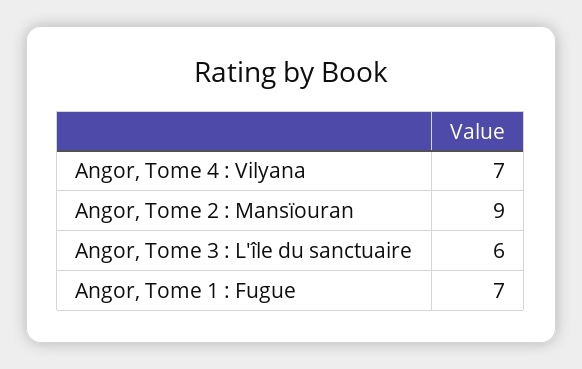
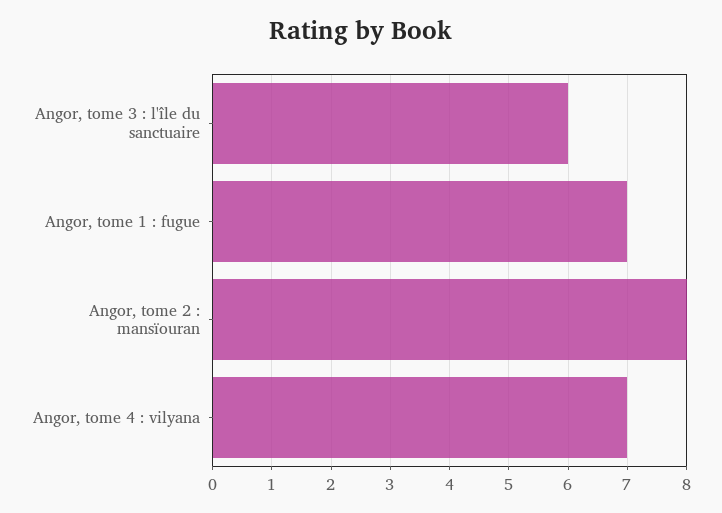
  {
    "Angor, Tome 4 : Vilyana": 7,
-   "Angor, Tome 2 : Mansïouran": 9,
+   "Angor, Tome 2 : Mansïouran": 8,
    "Angor, Tome 3 : L'île du sanctuaire": 6,
    "Angor, Tome 1 : Fugue": 7
  }

